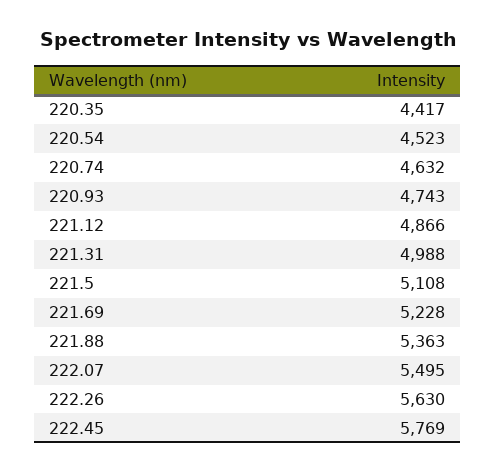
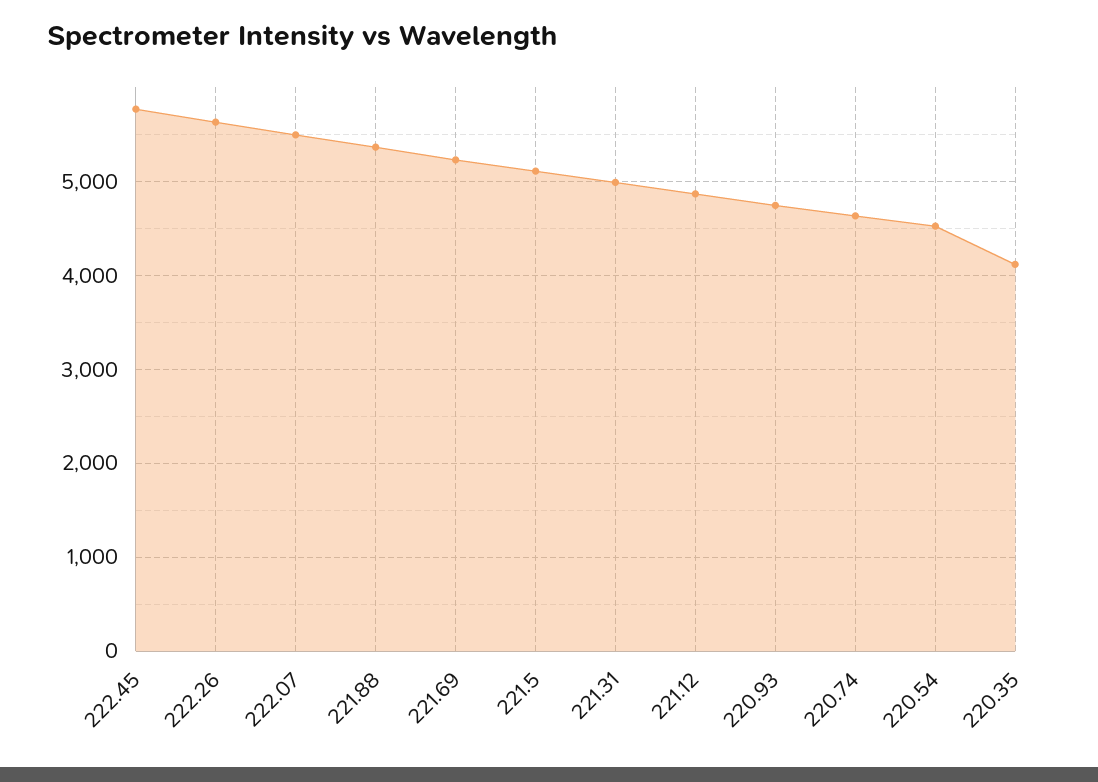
  {
-   "220.35": 4417,
+   "220.35": 4100,
    "220.54": 4523,
    "220.74": 4632,
    "220.93": 4743,
    "221.12": 4866,
    "221.31": 4988,
    "221.5": 5108,
    "221.69": 5228,
    "221.88": 5363,
    "222.07": 5495,
    "222.26": 5630,
    "222.45": 5769
  }

